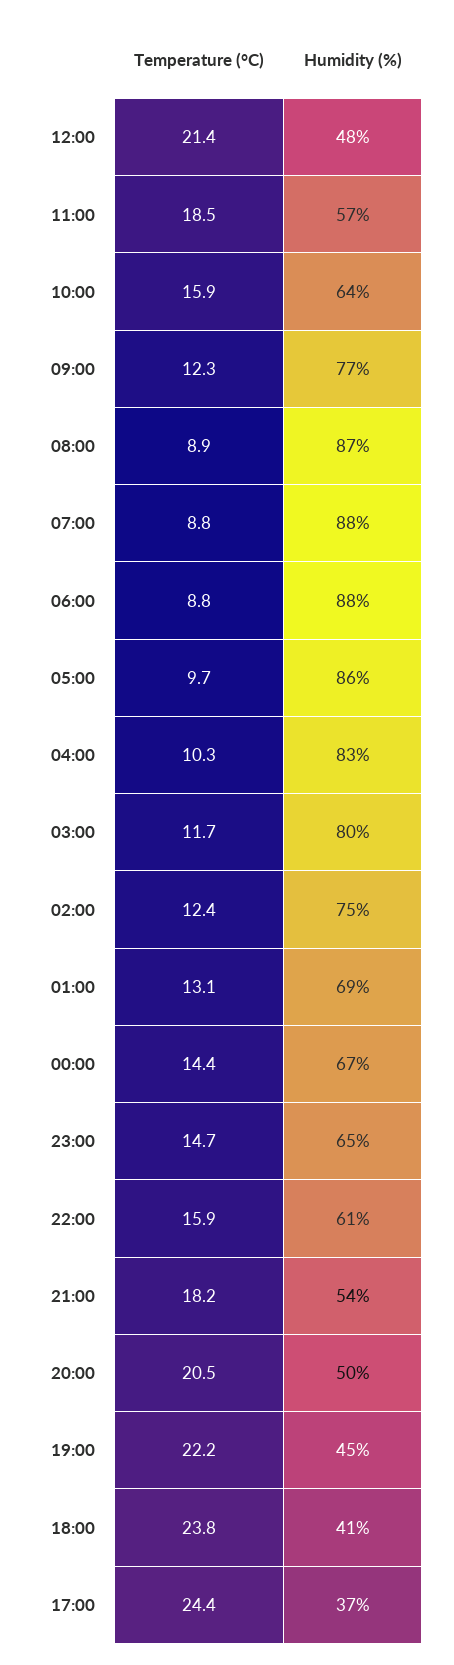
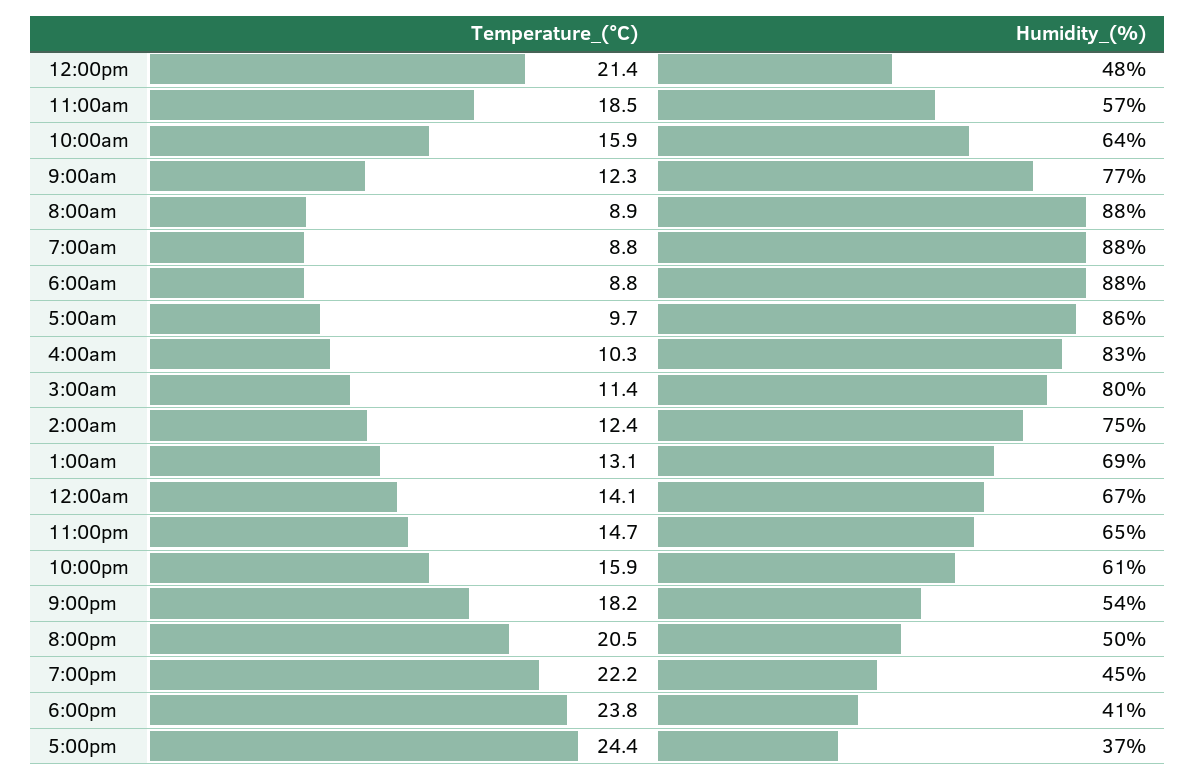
  {
    "Temperature (°C)": {
      "12:00": 21.4,
      "11:00": 18.5,
      "10:00": 15.9,
      "09:00": 12.3,
      "08:00": 8.9,
      "07:00": 8.8,
      "06:00": 8.8,
      "05:00": 9.7,
      "04:00": 10.3,
-     "03:00": 11.7,
+     "03:00": 11.4,
      "02:00": 12.4,
      "01:00": 13.1,
-     "00:00": 14.4,
+     "00:00": 14.1,
      "23:00": 14.7,
      "22:00": 15.9,
      "21:00": 18.2,
      "20:00": 20.5,
      "19:00": 22.2,
      "18:00": 23.8,
      "17:00": 24.4
    },
    "Humidity (%)": {
      "12:00": 48,
      "11:00": 57,
      "10:00": 64,
      "09:00": 77,
-     "08:00": 87,
+     "08:00": 88,
      "07:00": 88,
      "06:00": 88,
      "05:00": 86,
      "04:00": 83,
      "03:00": 80,
      "02:00": 75,
      "01:00": 69,
      "00:00": 67,
      "23:00": 65,
      "22:00": 61,
      "21:00": 54,
      "20:00": 50,
      "19:00": 45,
      "18:00": 41,
      "17:00": 37
    }
  }

